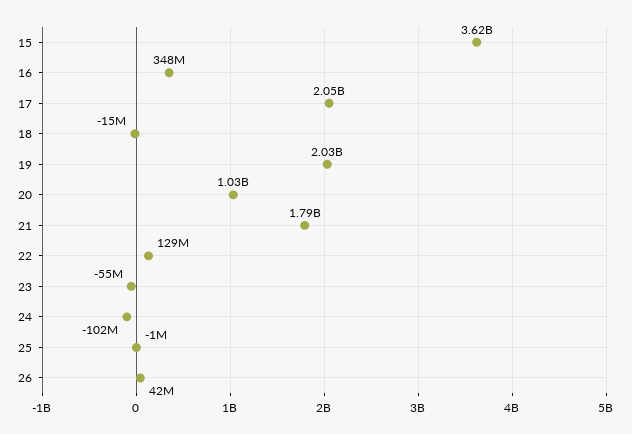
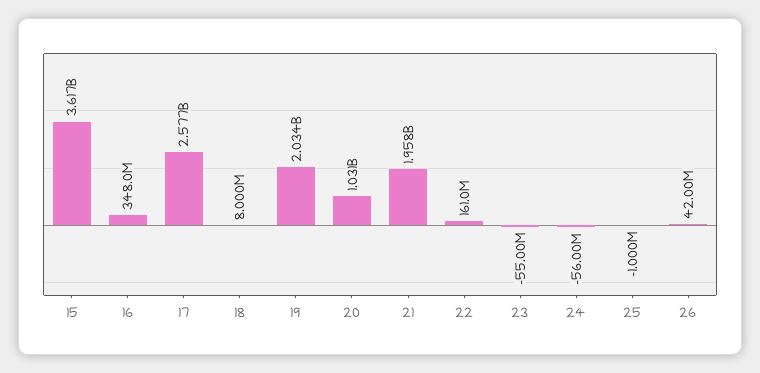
  {
    "15": 3617000000,
    "16": 348000000,
-   "17": 2050000000,
+   "17": 2577000000,
-   "18": -15000000,
+   "18": 8000000,
    "19": 2034000000,
    "20": 1031000000,
-   "21": 1790000000,
+   "21": 1958000000,
-   "22": 129000000,
+   "22": 161000000,
    "23": -55000000,
-   "24": -102000000,
+   "24": -56000000,
    "25": -1000000,
    "26": 42000000
  }

